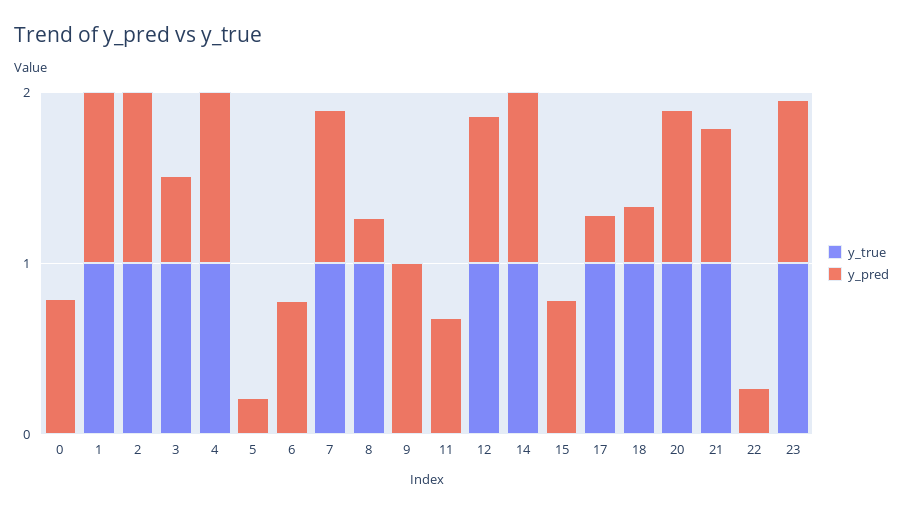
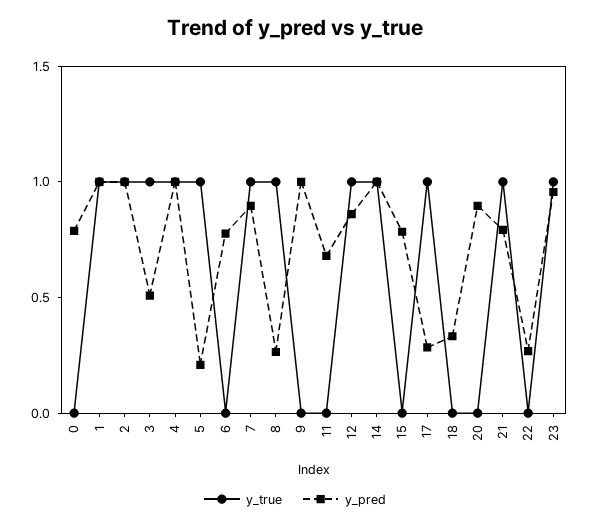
  {
    "y_true": {
      "0": 0,
      "1": 1,
      "2": 1,
      "3": 1,
      "4": 1,
-     "5": 0,
+     "5": 1,
      "6": 0,
      "7": 1,
      "8": 1,
      "9": 0,
      "11": 0,
      "12": 1,
      "14": 1,
      "15": 0,
      "17": 1,
-     "18": 1,
+     "18": 0,
-     "20": 1,
+     "20": 0,
      "21": 1,
      "22": 0,
      "23": 1
    },
    "y_pred": {
      "0": 0.8,
      "1": 1,
      "2": 1,
      "3": 0.5,
      "4": 1,
      "5": 0.2,
      "6": 0.8,
      "7": 0.9,
      "8": 0.3,
      "9": 1,
      "11": 0.7,
      "12": 0.9,
      "14": 1,
      "15": 0.8,
      "17": 0.3,
      "18": 0.3,
      "20": 0.9,
      "21": 0.8,
      "22": 0.3,
      "23": 1
    }
  }

